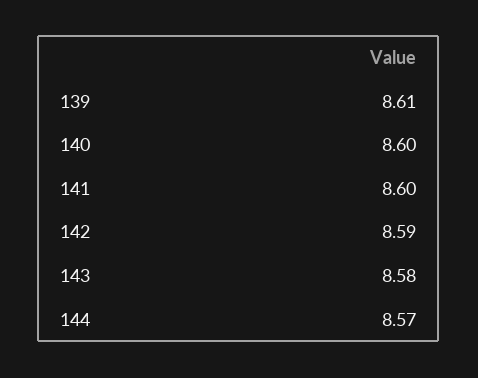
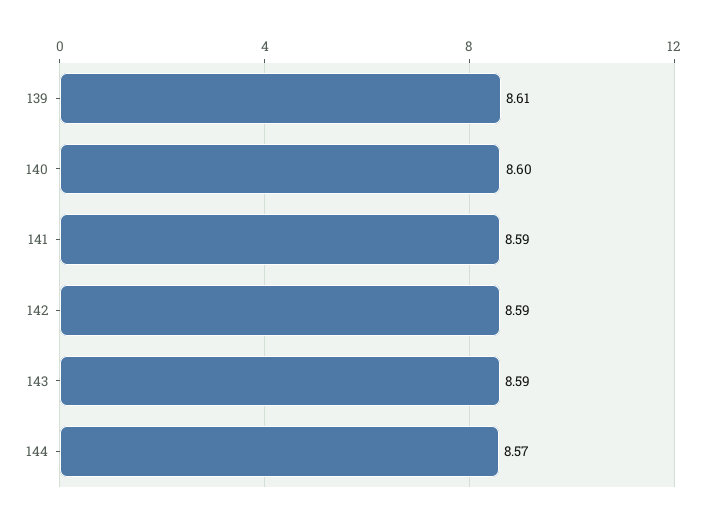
  {
    "139": 8.61,
    "140": 8.6,
-   "141": 8.6,
+   "141": 8.59,
    "142": 8.59,
-   "143": 8.58,
+   "143": 8.59,
    "144": 8.57
  }

